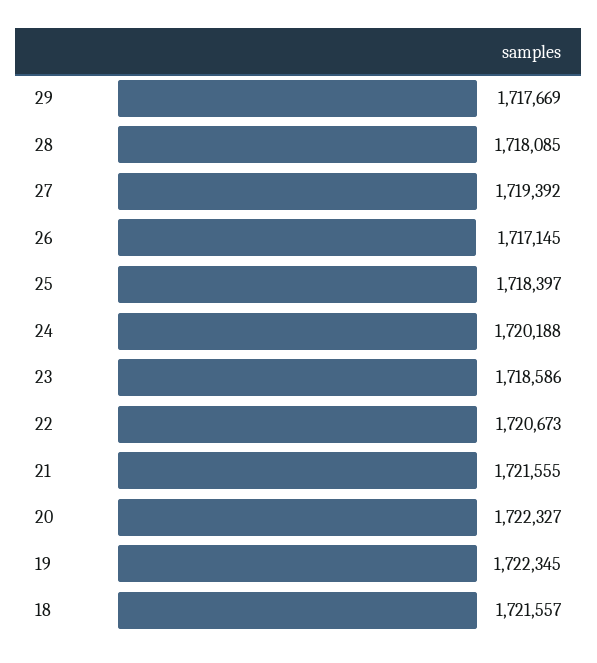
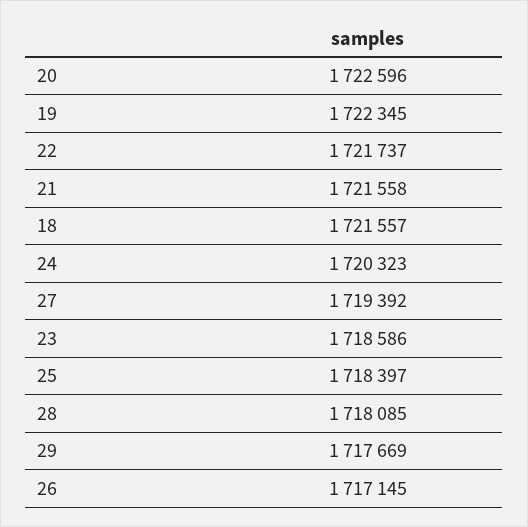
  {
    "29": 1717669,
    "28": 1718085,
    "27": 1719392,
    "26": 1717145,
    "25": 1718397,
-   "24": 1720188,
+   "24": 1720323,
    "23": 1718586,
-   "22": 1720673,
+   "22": 1721737,
-   "21": 1721555,
+   "21": 1721558,
-   "20": 1722327,
+   "20": 1722596,
    "19": 1722345,
    "18": 1721557
  }

